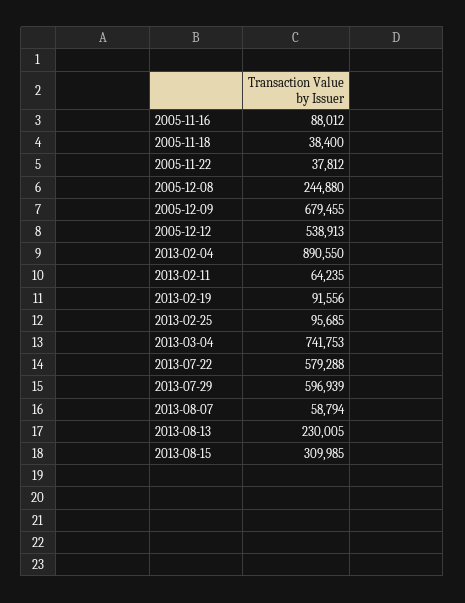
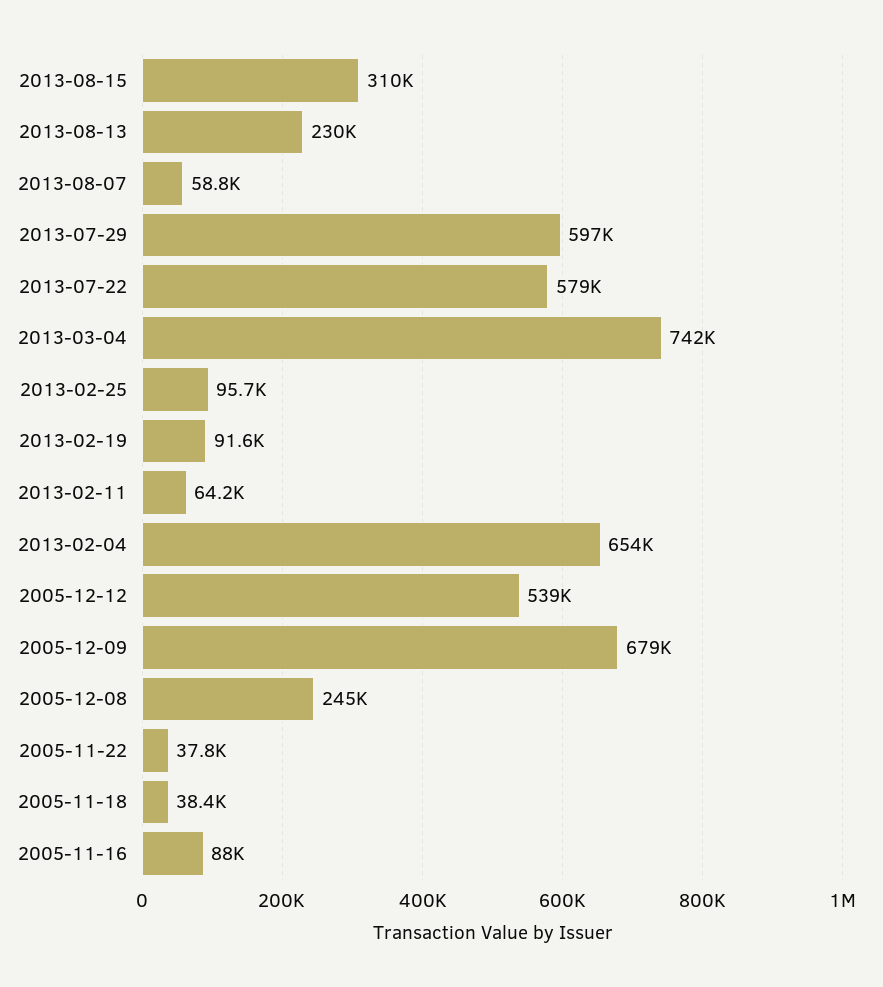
  {
    "2005-11-16": 88012,
    "2005-11-18": 38400,
    "2005-11-22": 37812,
    "2005-12-08": 244880,
    "2005-12-09": 679455,
    "2005-12-12": 538913,
-   "2013-02-04": 890550,
+   "2013-02-04": 654000,
    "2013-02-11": 64235,
    "2013-02-19": 91556,
    "2013-02-25": 95685,
    "2013-03-04": 741753,
    "2013-07-22": 579288,
    "2013-07-29": 596939,
    "2013-08-07": 58794,
    "2013-08-13": 230005,
    "2013-08-15": 309985
  }

